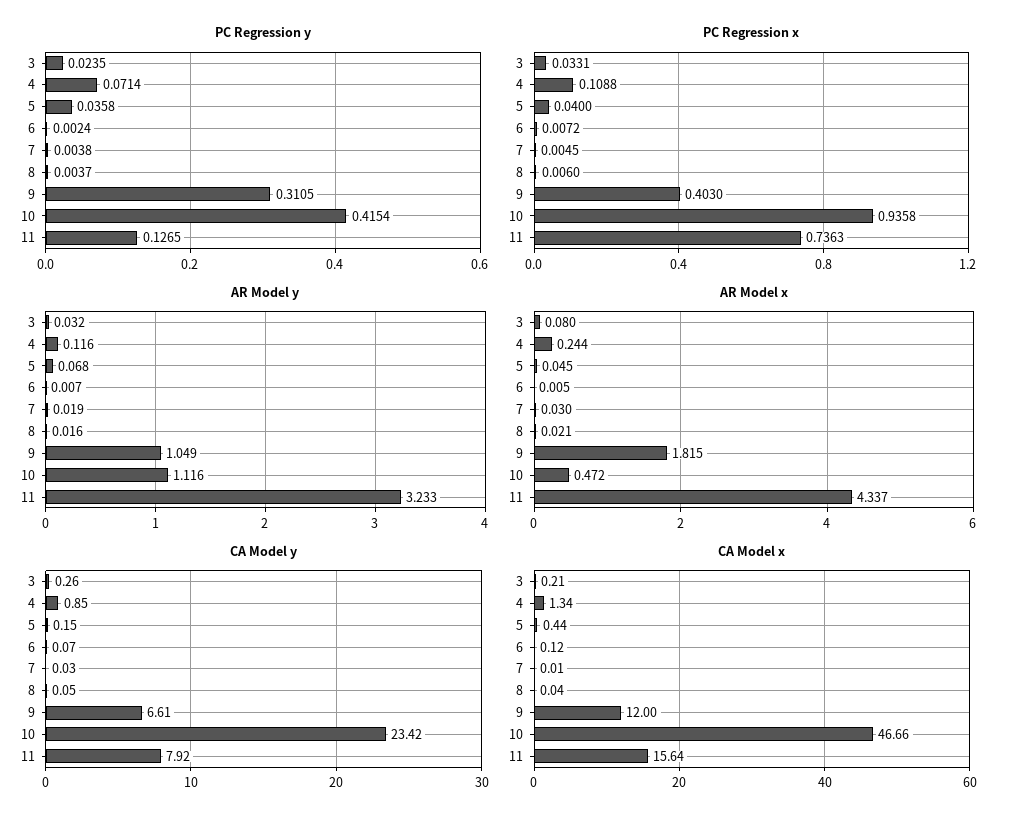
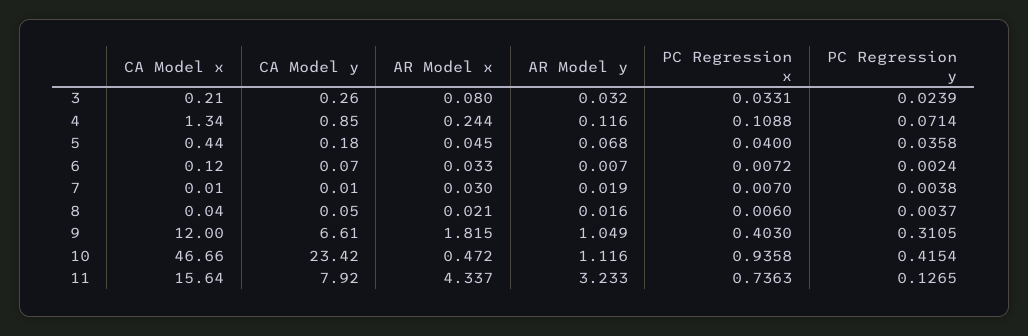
  {
    "PC Regression y": {
-     "3": 0.0235,
+     "3": 0.0239,
      "4": 0.0714,
      "5": 0.0358,
      "6": 0.0024,
      "7": 0.0038,
      "8": 0.0037,
      "9": 0.3105,
      "10": 0.4154,
      "11": 0.1265
    },
    "PC Regression x": {
      "3": 0.0331,
      "4": 0.1088,
      "5": 0.04,
      "6": 0.0072,
-     "7": 0.0045,
+     "7": 0.007,
      "8": 0.006,
      "9": 0.403,
      "10": 0.9358,
      "11": 0.7363
    },
    "AR Model y": {
      "3": 0.032,
      "4": 0.116,
      "5": 0.068,
      "6": 0.007,
      "7": 0.019,
      "8": 0.016,
      "9": 1.049,
      "10": 1.116,
      "11": 3.233
    },
    "AR Model x": {
      "3": 0.08,
      "4": 0.244,
      "5": 0.045,
-     "6": 0.005,
+     "6": 0.033,
      "7": 0.03,
      "8": 0.021,
      "9": 1.815,
      "10": 0.472,
      "11": 4.337
    },
    "CA Model y": {
      "3": 0.26,
      "4": 0.85,
-     "5": 0.15,
+     "5": 0.18,
      "6": 0.07,
-     "7": 0.03,
+     "7": 0.01,
      "8": 0.05,
      "9": 6.61,
      "10": 23.42,
      "11": 7.92
    },
    "CA Model x": {
      "3": 0.21,
      "4": 1.34,
      "5": 0.44,
      "6": 0.12,
      "7": 0.01,
      "8": 0.04,
      "9": 12,
      "10": 46.66,
      "11": 15.64
    }
  }

